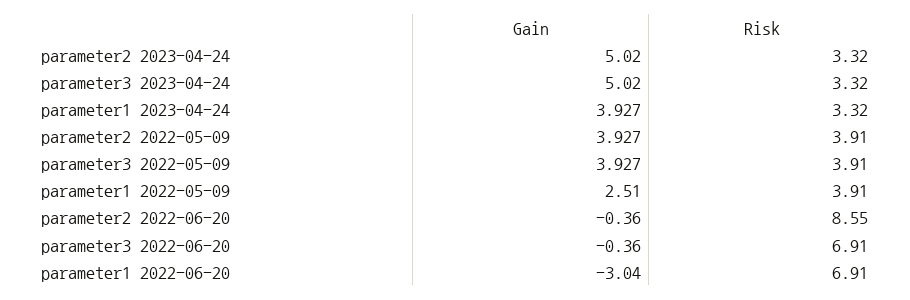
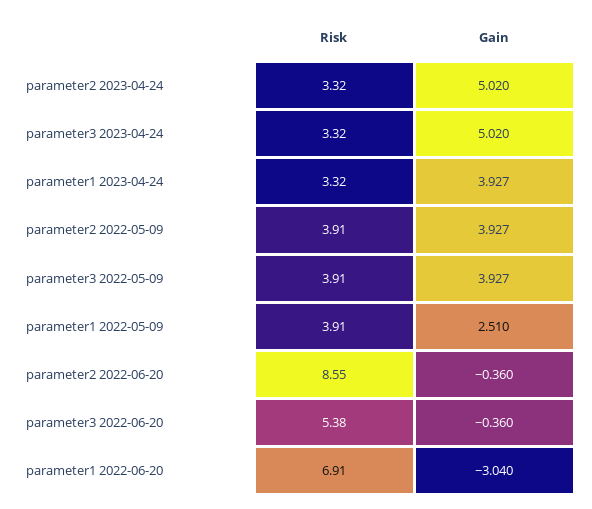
  {
    "Gain": {
      "parameter2 2023-04-24": 5.02,
      "parameter3 2023-04-24": 5.02,
      "parameter1 2023-04-24": 3.927,
      "parameter2 2022-05-09": 3.927,
      "parameter3 2022-05-09": 3.927,
      "parameter1 2022-05-09": 2.51,
      "parameter2 2022-06-20": -0.36,
      "parameter3 2022-06-20": -0.36,
      "parameter1 2022-06-20": -3.04
    },
    "Risk": {
      "parameter2 2023-04-24": 3.32,
      "parameter3 2023-04-24": 3.32,
      "parameter1 2023-04-24": 3.32,
      "parameter2 2022-05-09": 3.91,
      "parameter3 2022-05-09": 3.91,
      "parameter1 2022-05-09": 3.91,
      "parameter2 2022-06-20": 8.55,
-     "parameter3 2022-06-20": 6.91,
+     "parameter3 2022-06-20": 5.38,
      "parameter1 2022-06-20": 6.91
    }
  }

